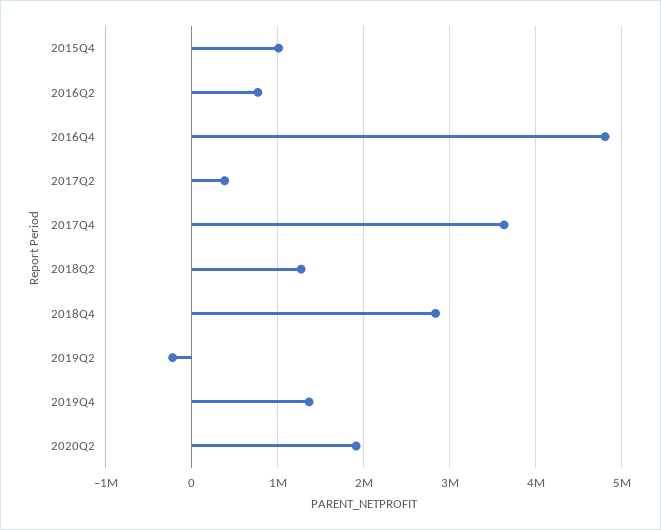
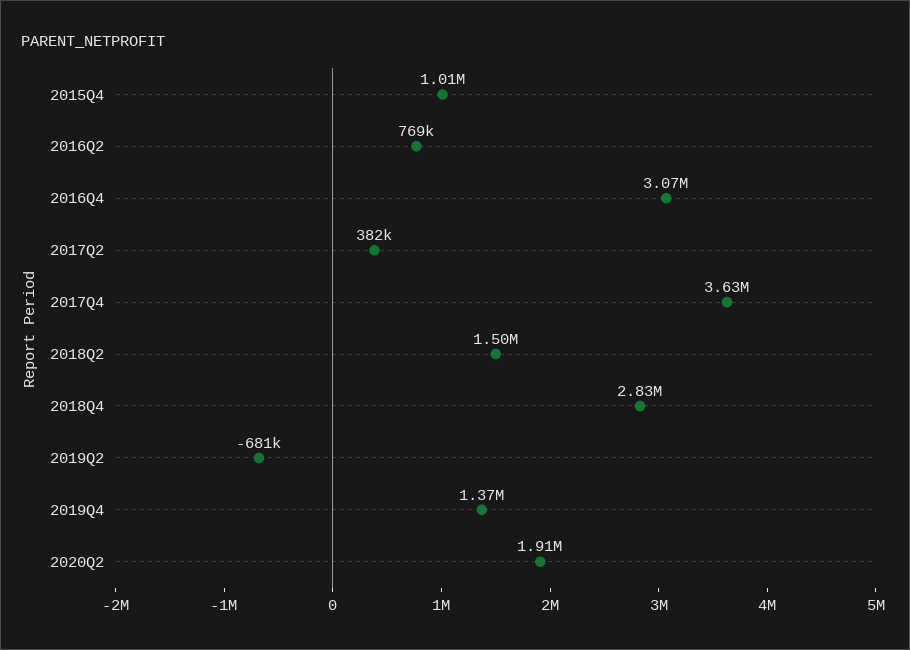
  {
    "2015Q4": 1010000,
    "2016Q2": 769000,
-   "2016Q4": 4800000,
+   "2016Q4": 3070000,
    "2017Q2": 382000,
    "2017Q4": 3630000,
-   "2018Q2": 1300000,
+   "2018Q2": 1500000,
    "2018Q4": 2830000,
-   "2019Q2": -200000,
+   "2019Q2": -681000,
    "2019Q4": 1370000,
    "2020Q2": 1910000
  }

